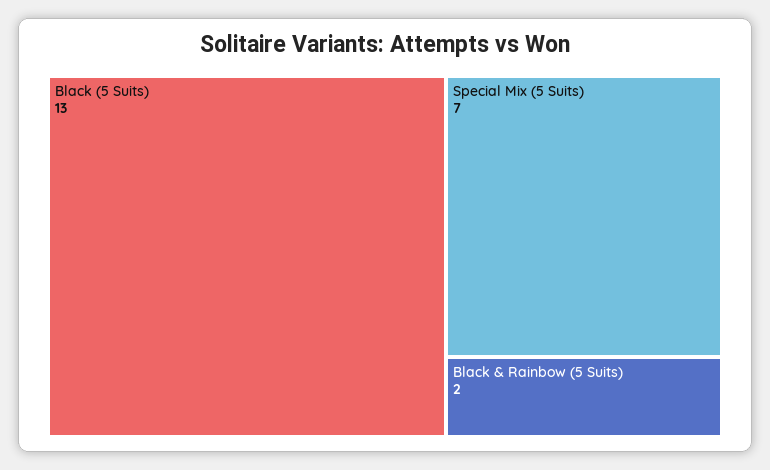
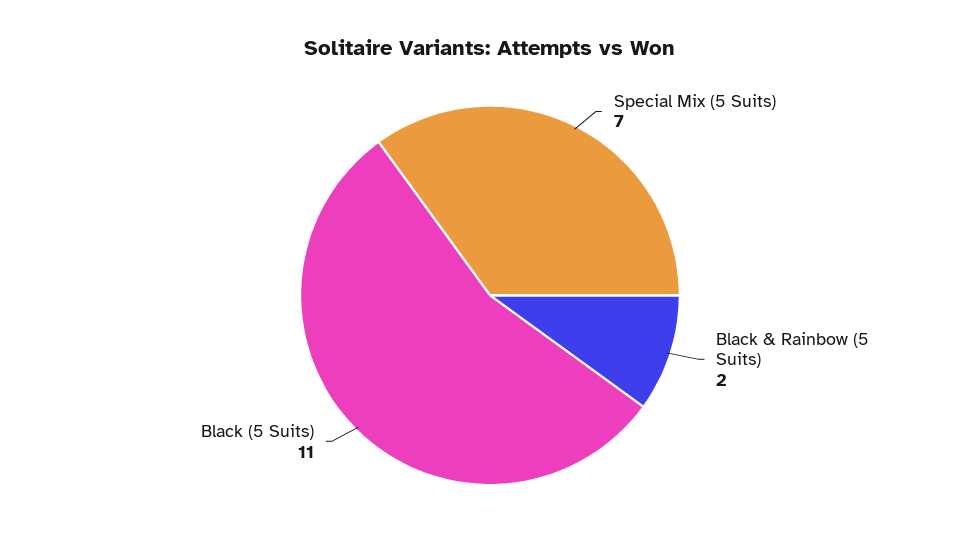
  {
-   "Black (5 Suits)": 13,
+   "Black (5 Suits)": 11,
    "Special Mix (5 Suits)": 7,
    "Black & Rainbow (5 Suits)": 2
  }

